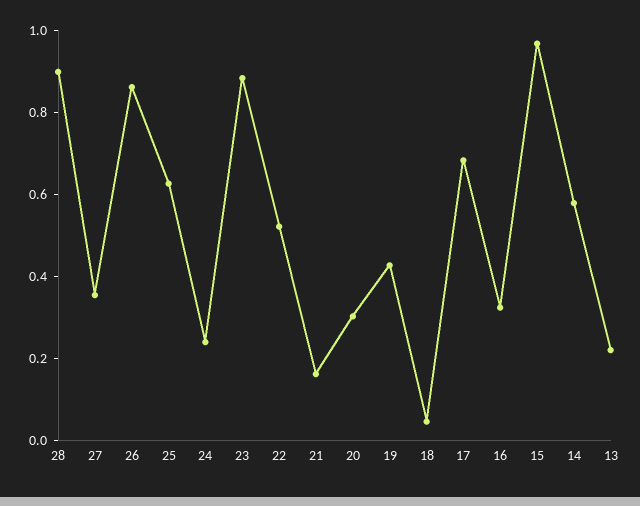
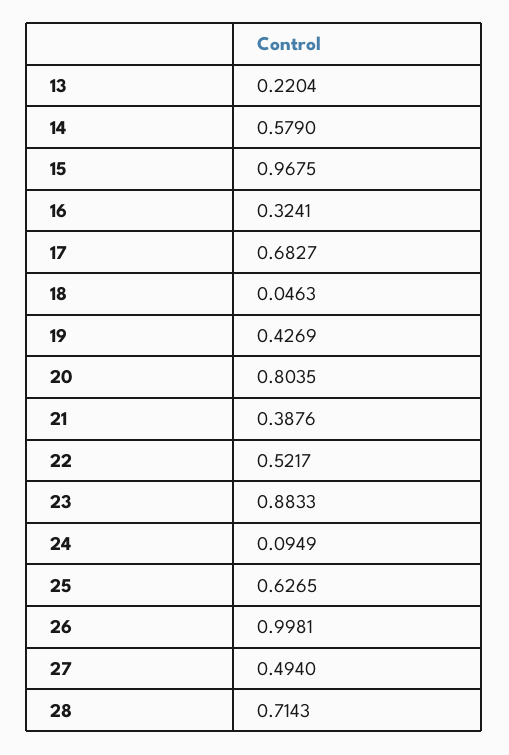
  {
-   "28": 0.9,
+   "28": 0.7143,
-   "27": 0.35,
+   "27": 0.494,
-   "26": 0.85,
+   "26": 0.9981,
    "25": 0.6265,
-   "24": 0.25,
+   "24": 0.0949,
    "23": 0.8833,
    "22": 0.5217,
-   "21": 0.15,
+   "21": 0.3876,
-   "20": 0.3,
+   "20": 0.8035,
    "19": 0.4269,
    "18": 0.0463,
    "17": 0.6827,
    "16": 0.3241,
    "15": 0.9675,
    "14": 0.579,
    "13": 0.2204
  }

